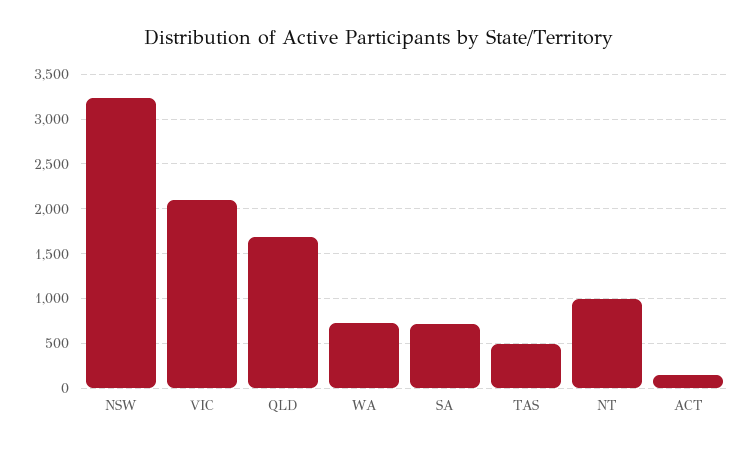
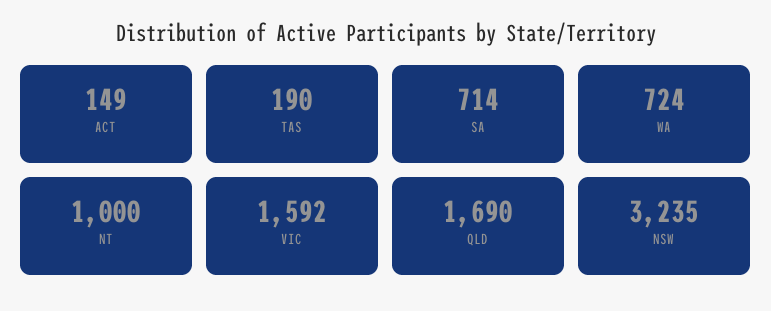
  {
    "NSW": 3235,
-   "VIC": 2100,
+   "VIC": 1592,
    "QLD": 1690,
    "WA": 724,
    "SA": 714,
-   "TAS": 500,
+   "TAS": 190,
    "NT": 1000,
    "ACT": 149
  }

